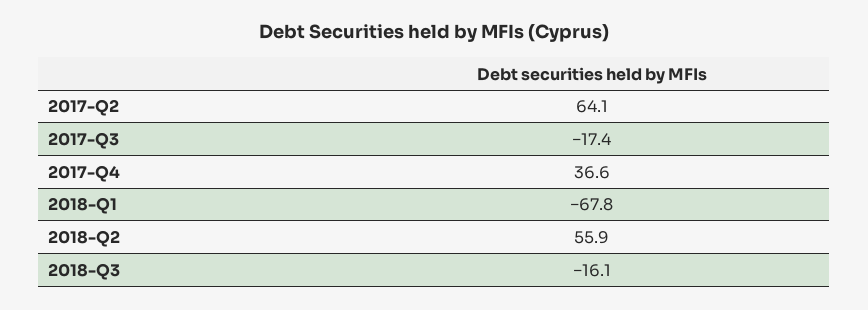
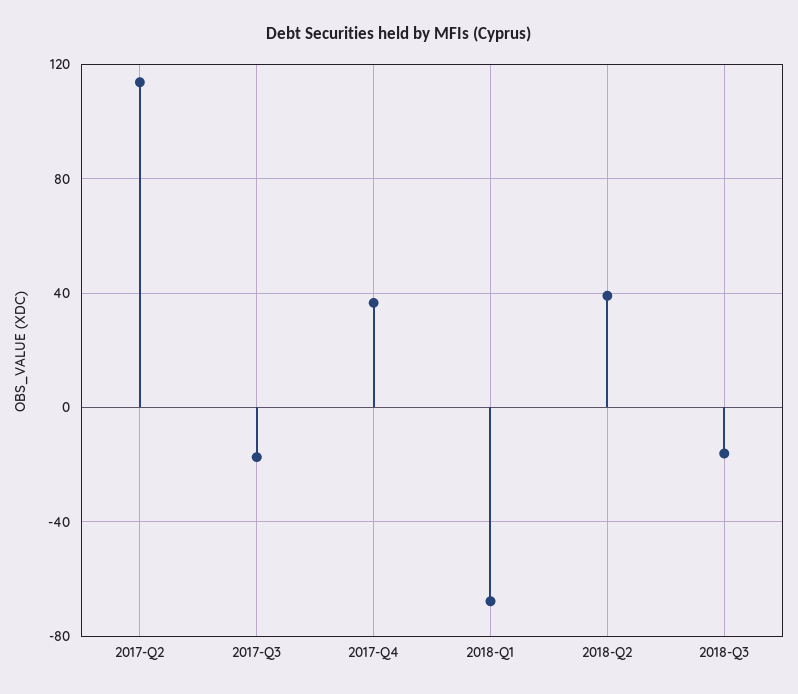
  {
-   "2017-Q2": 64.1,
+   "2017-Q2": 115,
    "2017-Q3": -17.4,
    "2017-Q4": 36.6,
    "2018-Q1": -67.8,
-   "2018-Q2": 55.9,
+   "2018-Q2": 40,
    "2018-Q3": -16.1
  }

